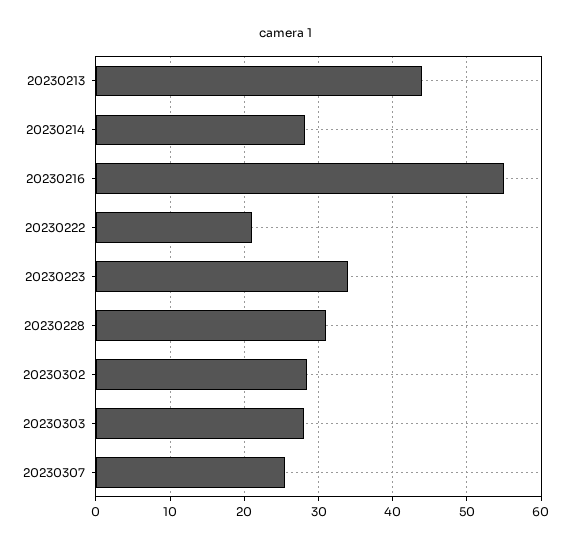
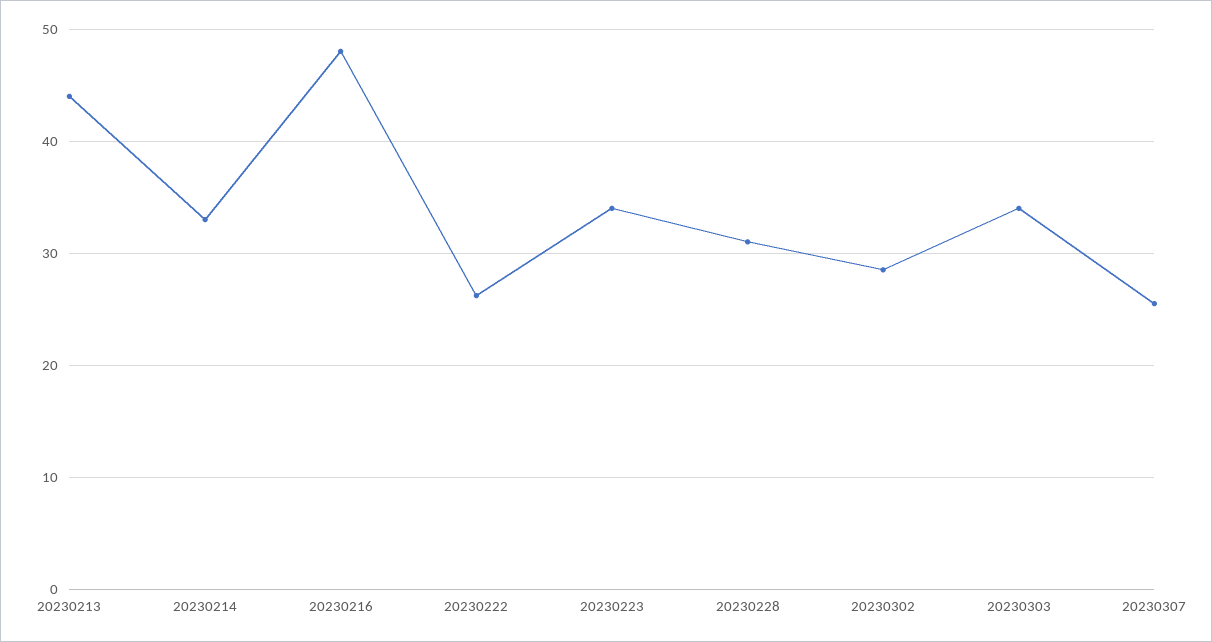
  {
    "20230213": 44,
-   "20230214": 28,
+   "20230214": 33,
-   "20230216": 55,
+   "20230216": 48,
-   "20230222": 21,
+   "20230222": 26,
    "20230223": 34,
    "20230228": 31,
    "20230302": 29,
-   "20230303": 28,
+   "20230303": 34,
    "20230307": 26
  }

